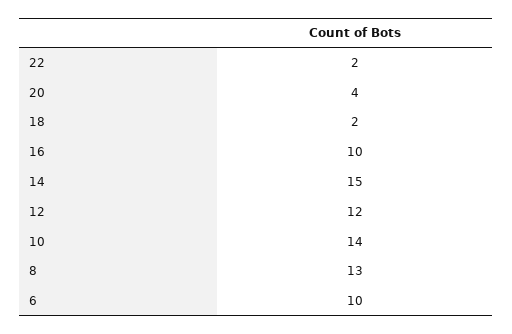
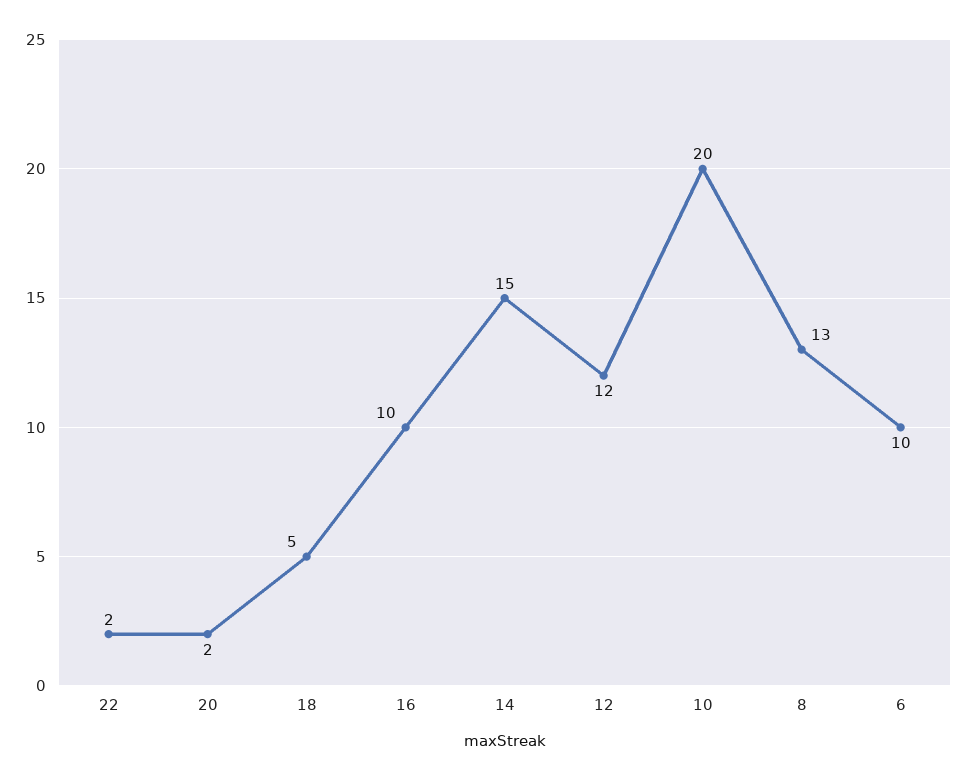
  {
    "22": 2,
-   "20": 4,
+   "20": 2,
-   "18": 2,
+   "18": 5,
    "16": 10,
    "14": 15,
    "12": 12,
-   "10": 14,
+   "10": 20,
    "8": 13,
    "6": 10
  }

